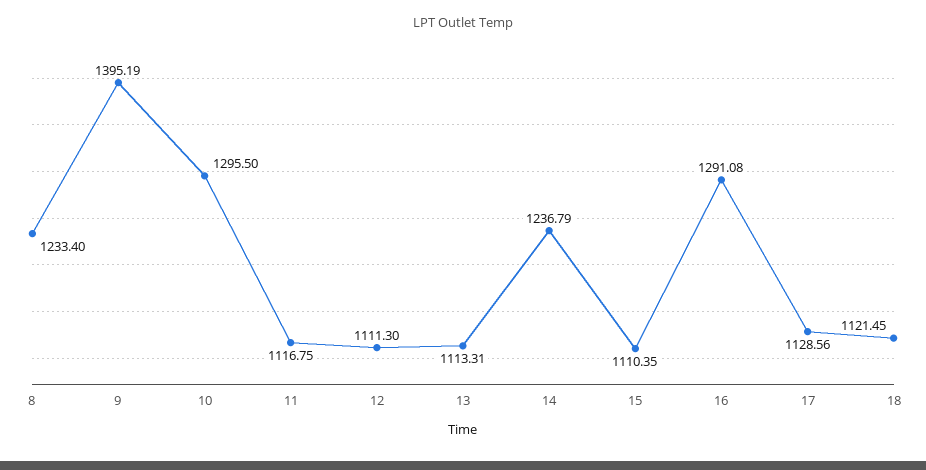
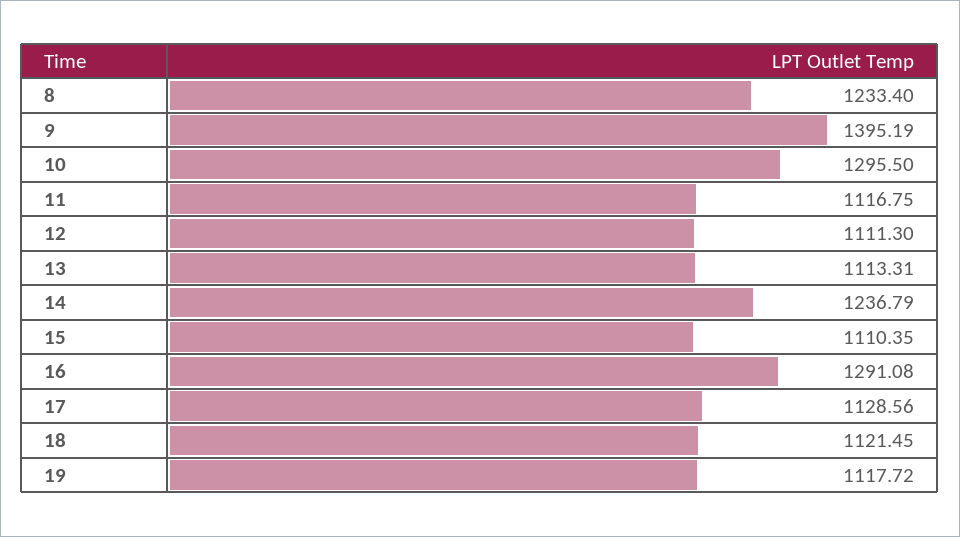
  {
    "8": 1233.4,
    "9": 1395.19,
    "10": 1295.5,
    "11": 1116.75,
    "12": 1111.3,
    "13": 1113.31,
    "14": 1236.79,
    "15": 1110.35,
    "16": 1291.08,
    "17": 1128.56,
-   "18": 1121.45
+   "18": 1121.45,
+   "19": 1117.72
  }

